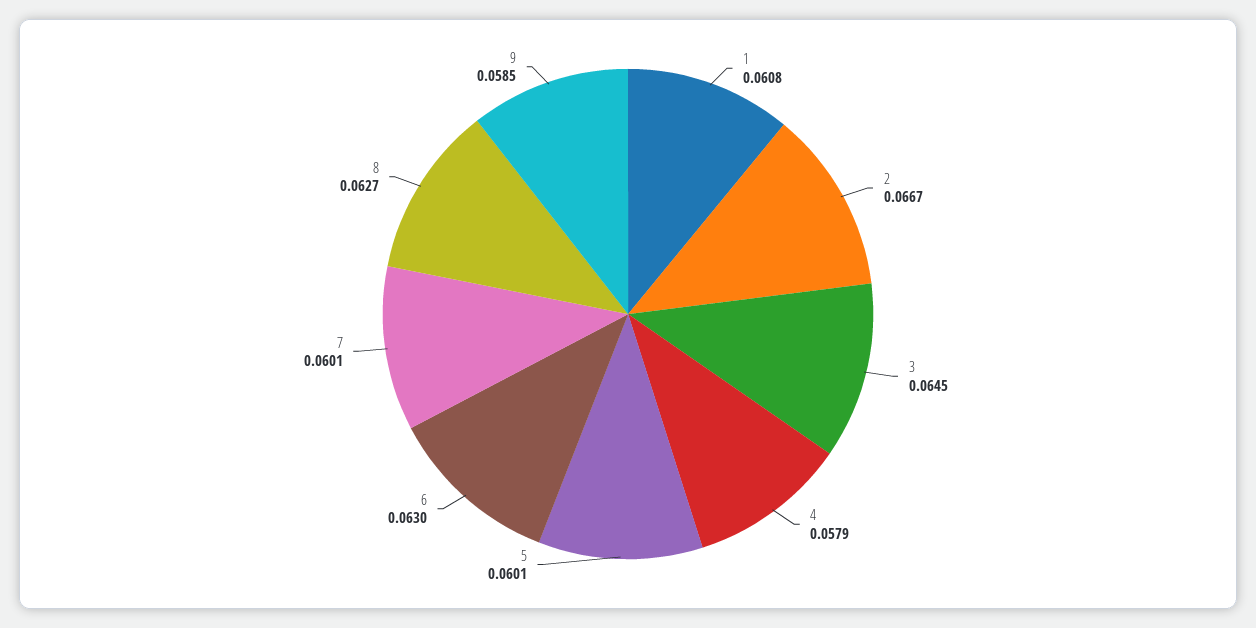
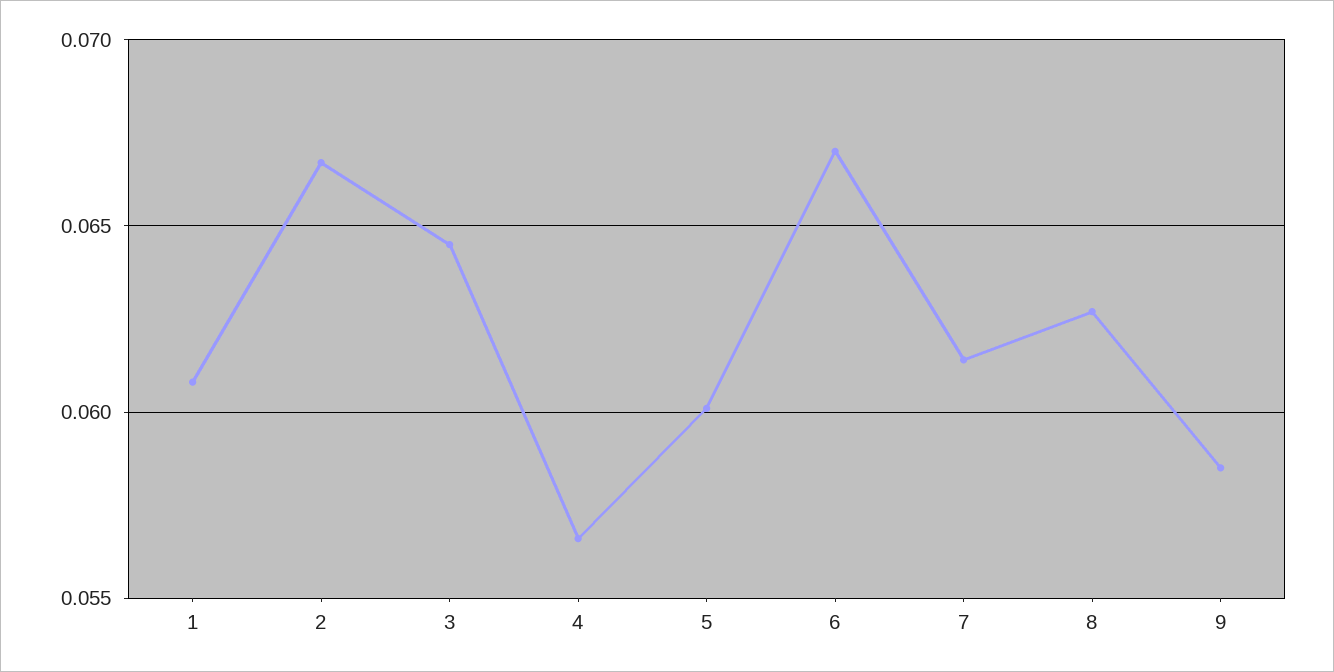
  {
    "1": 0.0608,
    "2": 0.0667,
    "3": 0.0645,
-   "4": 0.0579,
+   "4": 0.0565,
    "5": 0.0601,
-   "6": 0.063,
+   "6": 0.067,
-   "7": 0.0601,
+   "7": 0.0615,
    "8": 0.0627,
    "9": 0.0585
  }

